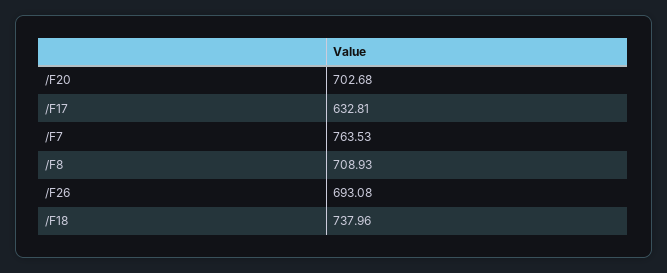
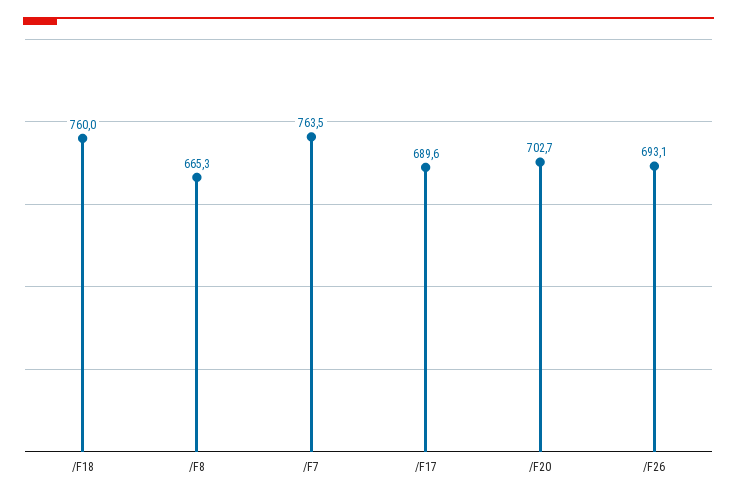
  {
    "/F20": 702.68,
-   "/F17": 632.81,
+   "/F17": 689.6,
    "/F7": 763.53,
-   "/F8": 708.93,
+   "/F8": 665.3,
    "/F26": 693.08,
-   "/F18": 737.96
+   "/F18": 760
  }

